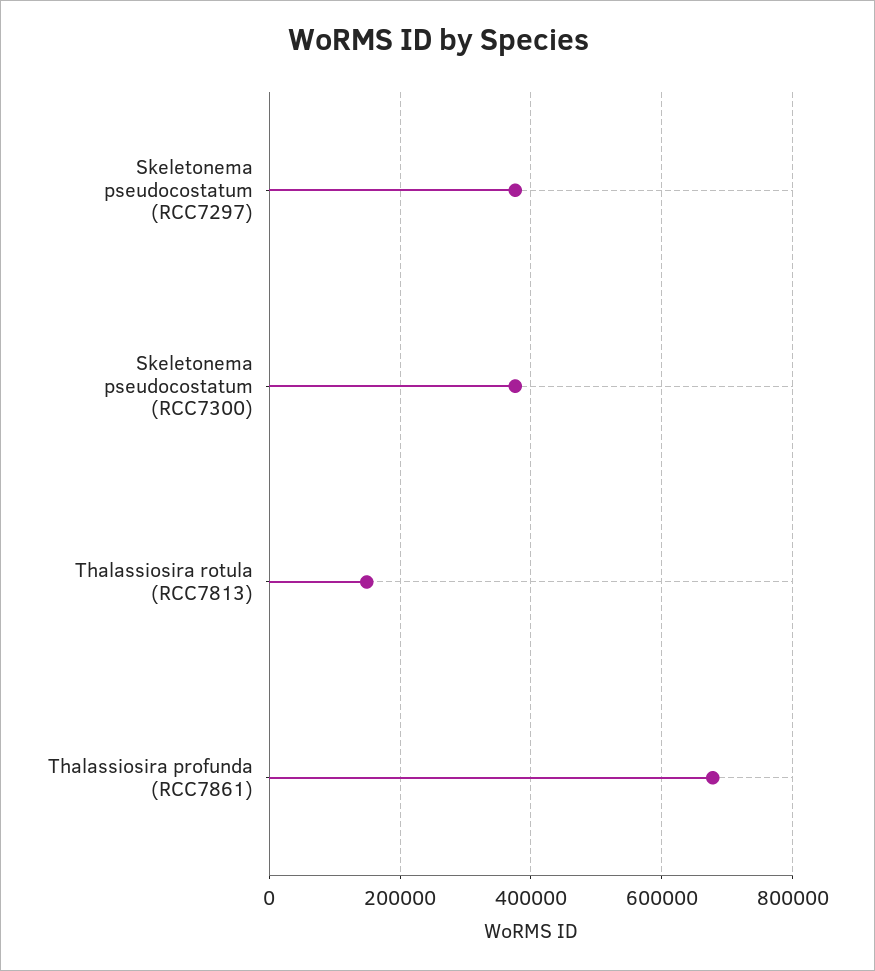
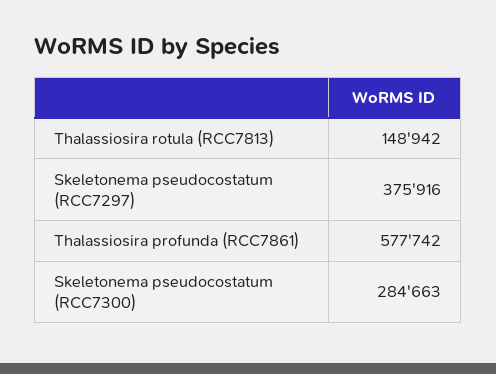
  {
    "Skeletonema pseudocostatum (RCC7297)": 375916,
-   "Skeletonema pseudocostatum (RCC7300)": 380000,
+   "Skeletonema pseudocostatum (RCC7300)": 284663,
    "Thalassiosira rotula (RCC7813)": 148942,
-   "Thalassiosira profunda (RCC7861)": 680000
+   "Thalassiosira profunda (RCC7861)": 577742
  }

